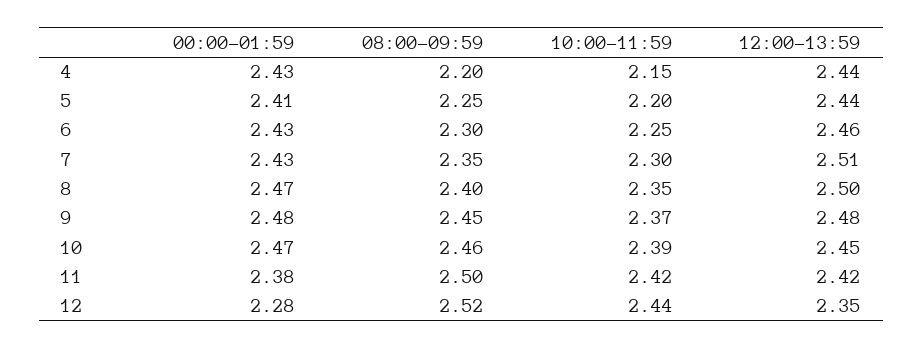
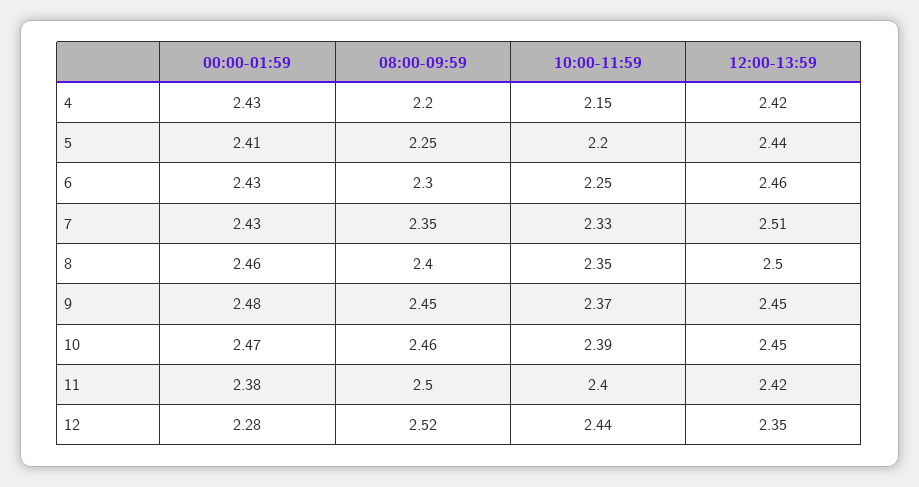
  {
    "00:00-01:59": {
      "4": 2.43,
      "5": 2.41,
      "6": 2.43,
      "7": 2.43,
-     "8": 2.47,
+     "8": 2.46,
      "9": 2.48,
      "10": 2.47,
      "11": 2.38,
      "12": 2.28
    },
    "08:00-09:59": {
      "4": 2.2,
      "5": 2.25,
      "6": 2.3,
      "7": 2.35,
      "8": 2.4,
      "9": 2.45,
      "10": 2.46,
      "11": 2.5,
      "12": 2.52
    },
    "10:00-11:59": {
      "4": 2.15,
      "5": 2.2,
      "6": 2.25,
-     "7": 2.3,
+     "7": 2.33,
      "8": 2.35,
      "9": 2.37,
      "10": 2.39,
-     "11": 2.42,
+     "11": 2.4,
      "12": 2.44
    },
    "12:00-13:59": {
-     "4": 2.44,
+     "4": 2.42,
      "5": 2.44,
      "6": 2.46,
      "7": 2.51,
      "8": 2.5,
-     "9": 2.48,
+     "9": 2.45,
      "10": 2.45,
      "11": 2.42,
      "12": 2.35
    }
  }

